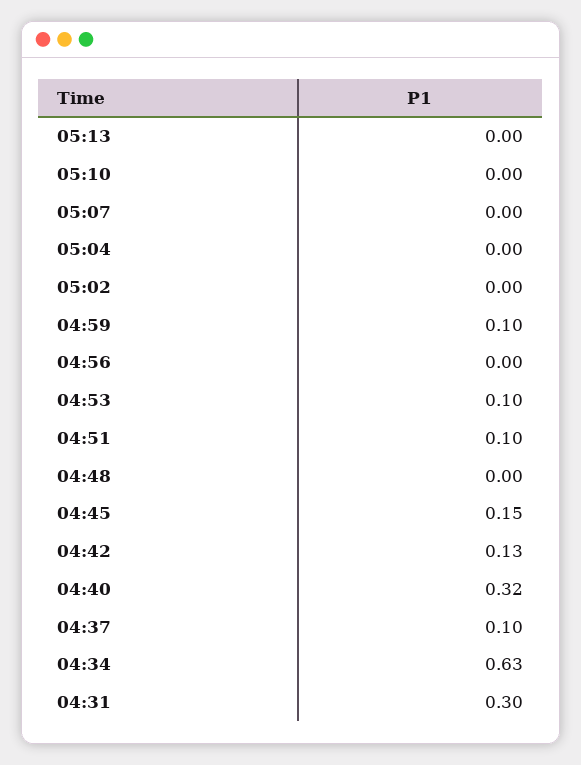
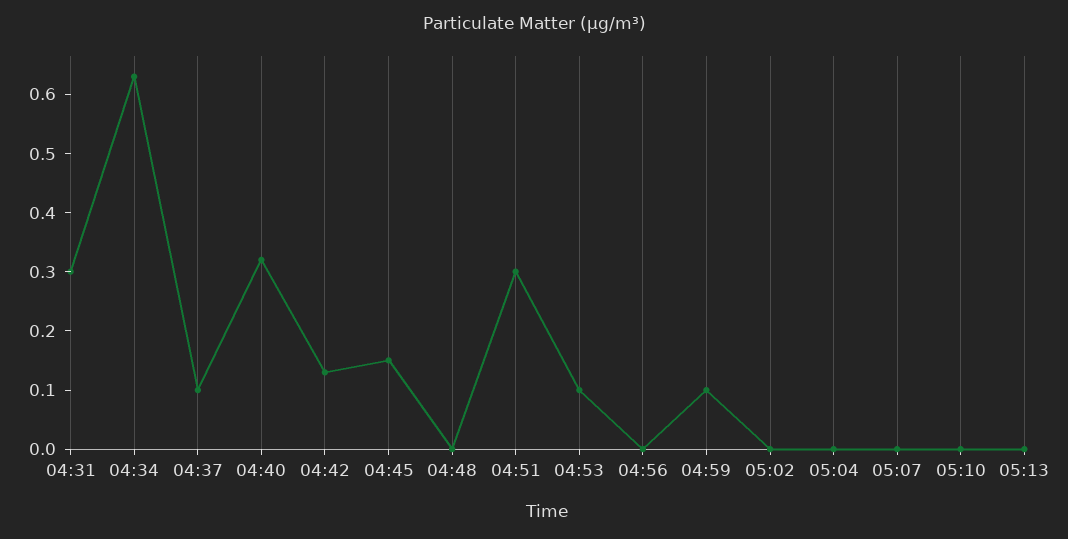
  {
    "05:13": 0,
    "05:10": 0,
    "05:07": 0,
    "05:04": 0,
    "05:02": 0,
    "04:59": 0.1,
    "04:56": 0,
    "04:53": 0.1,
-   "04:51": 0.1,
+   "04:51": 0.3,
    "04:48": 0,
    "04:45": 0.15,
    "04:42": 0.13,
    "04:40": 0.32,
    "04:37": 0.1,
    "04:34": 0.63,
    "04:31": 0.3
  }

